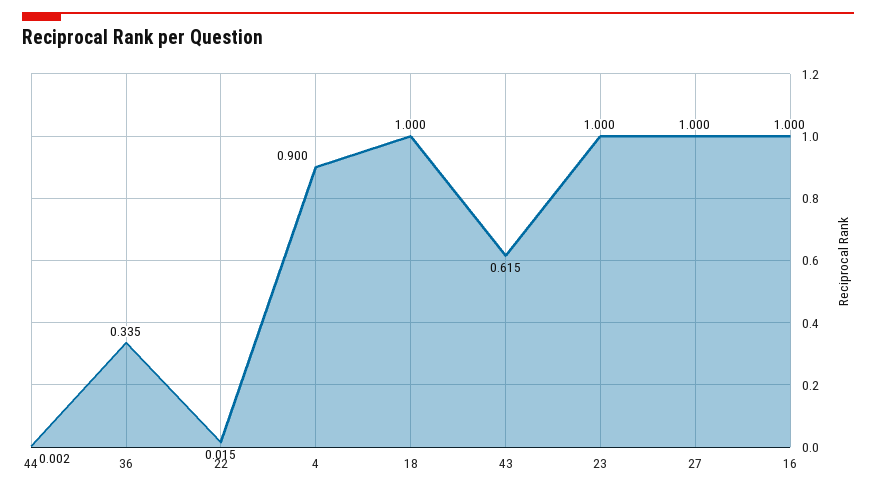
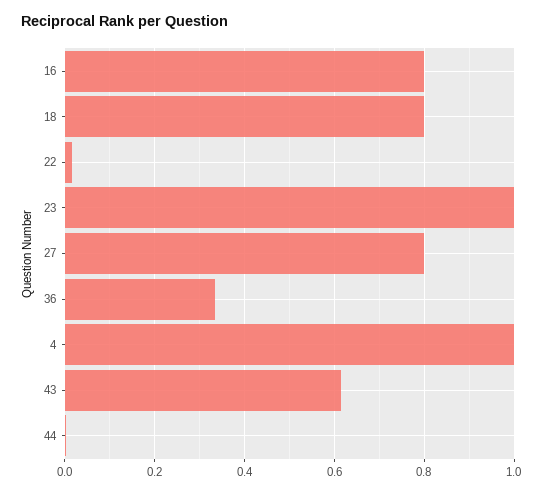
  {
    "44": 0.002,
    "36": 0.335,
    "22": 0.015,
-   "4": 0.9,
+   "4": 1,
-   "18": 1,
+   "18": 0.8,
    "43": 0.615,
    "23": 1,
-   "27": 1,
+   "27": 0.8,
-   "16": 1
+   "16": 0.8
  }

